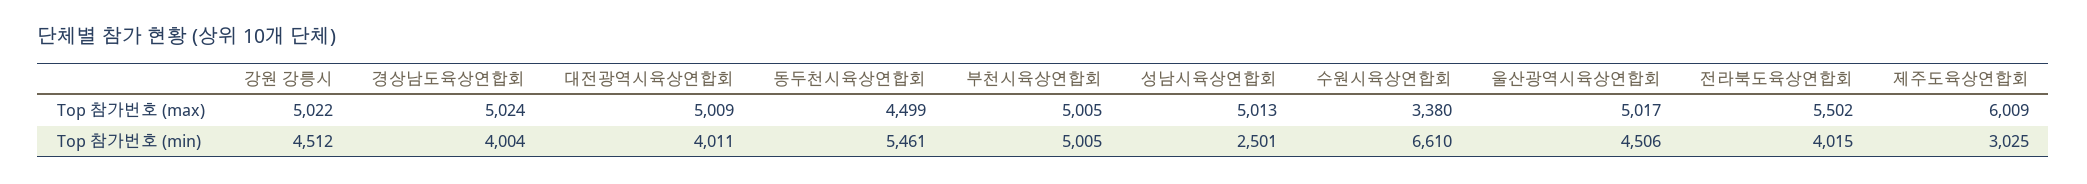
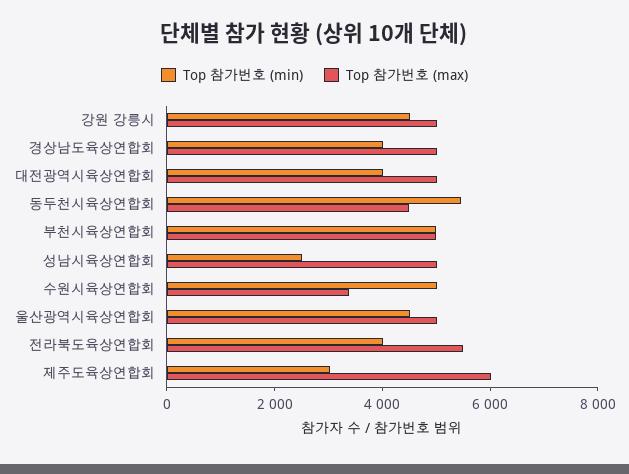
  {
    "Top 참가번호 (max)": {
      "강원 강릉시": 5022,
      "경상남도육상연합회": 5024,
      "대전광역시육상연합회": 5009,
      "동두천시육상연합회": 4499,
      "부천시육상연합회": 5005,
      "성남시육상연합회": 5013,
      "수원시육상연합회": 3380,
      "울산광역시육상연합회": 5017,
      "전라북도육상연합회": 5502,
      "제주도육상연합회": 6009
    },
    "Top 참가번호 (min)": {
      "강원 강릉시": 4512,
      "경상남도육상연합회": 4004,
      "대전광역시육상연합회": 4011,
      "동두천시육상연합회": 5461,
      "부천시육상연합회": 5005,
      "성남시육상연합회": 2501,
-     "수원시육상연합회": 6610,
+     "수원시육상연합회": 5000,
      "울산광역시육상연합회": 4506,
      "전라북도육상연합회": 4015,
      "제주도육상연합회": 3025
    }
  }

